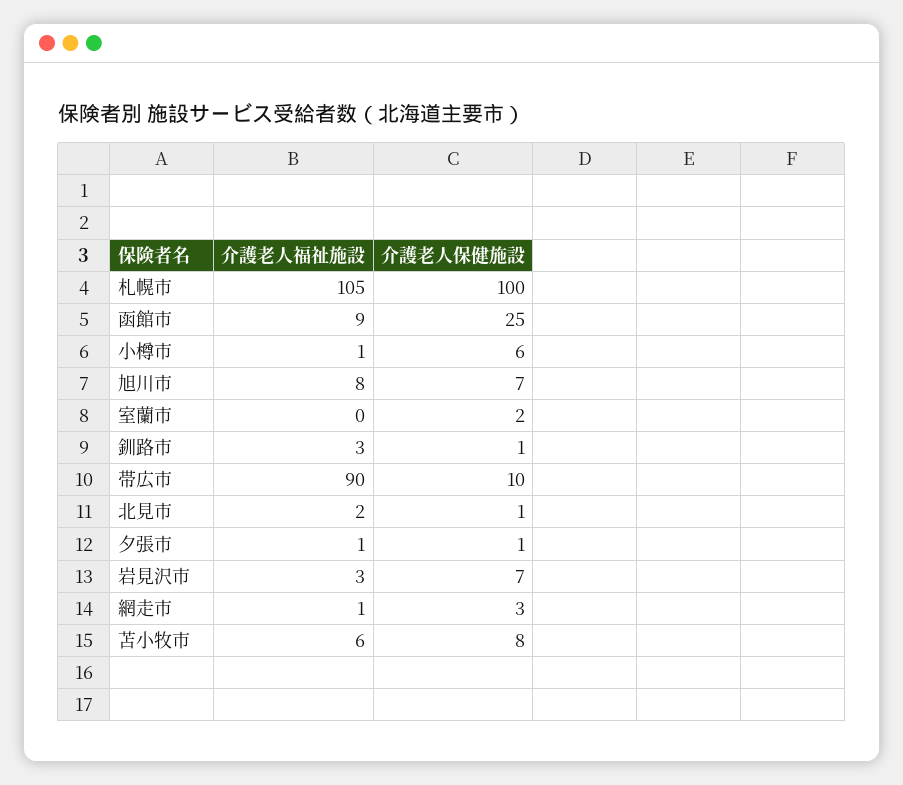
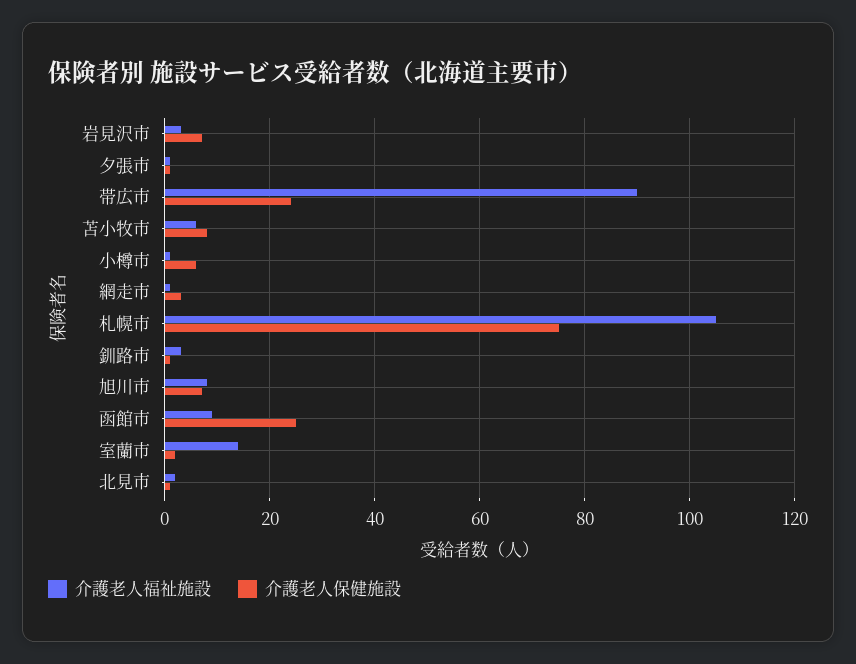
  {
    "介護老人福祉施設": {
      "札幌市": 105,
      "函館市": 9,
      "小樽市": 1,
      "旭川市": 8,
-     "室蘭市": 0,
+     "室蘭市": 15,
      "釧路市": 3,
      "帯広市": 90,
      "北見市": 2,
      "夕張市": 1,
      "岩見沢市": 3,
      "網走市": 1,
      "苫小牧市": 6
    },
    "介護老人保健施設": {
-     "札幌市": 100,
+     "札幌市": 75,
      "函館市": 25,
      "小樽市": 6,
      "旭川市": 7,
      "室蘭市": 2,
      "釧路市": 1,
-     "帯広市": 10,
+     "帯広市": 25,
      "北見市": 1,
      "夕張市": 1,
      "岩見沢市": 7,
      "網走市": 3,
      "苫小牧市": 8
    }
  }

